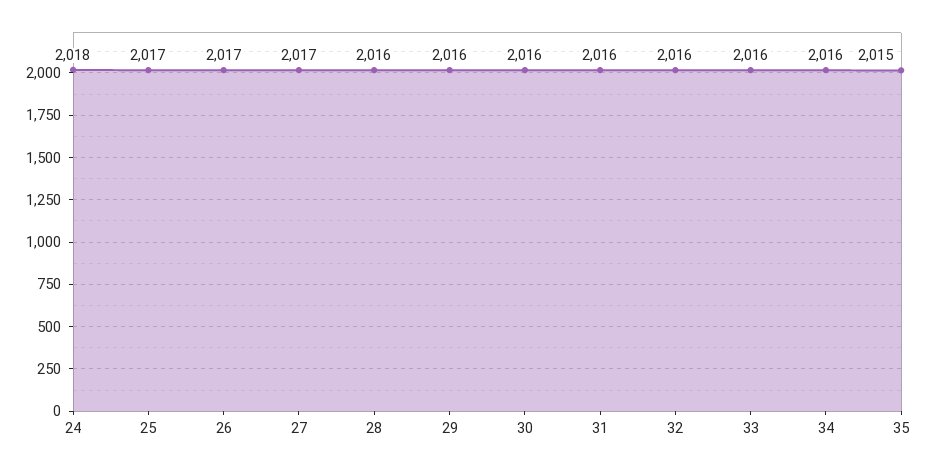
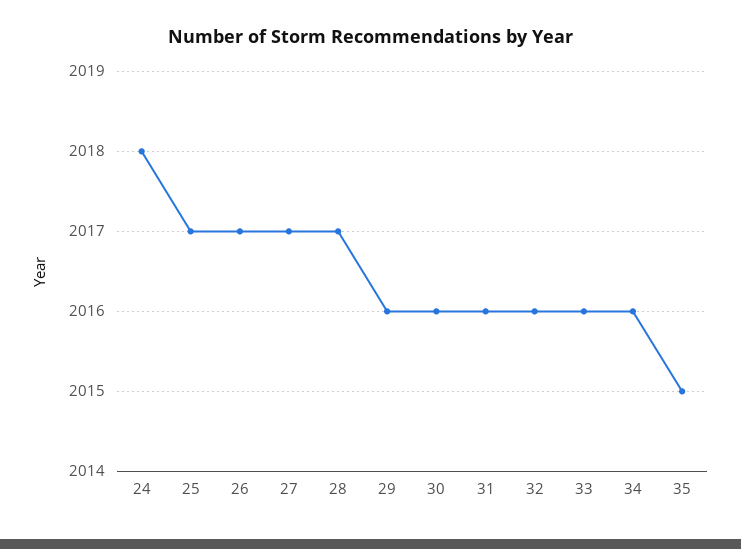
  {
    "24": 2018,
    "25": 2017,
    "26": 2017,
    "27": 2017,
-   "28": 2016,
+   "28": 2017,
    "29": 2016,
    "30": 2016,
    "31": 2016,
    "32": 2016,
    "33": 2016,
    "34": 2016,
    "35": 2015
  }

